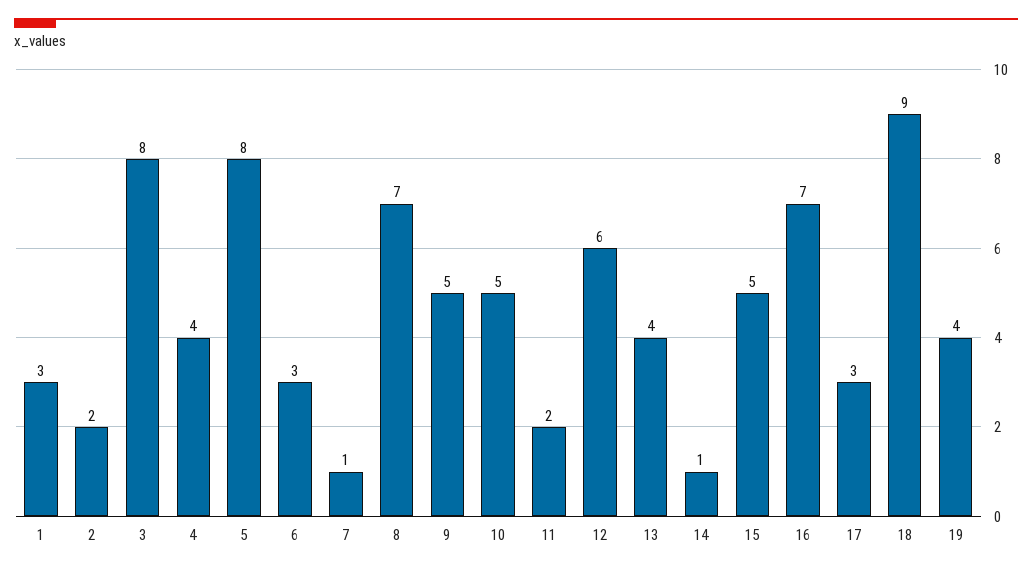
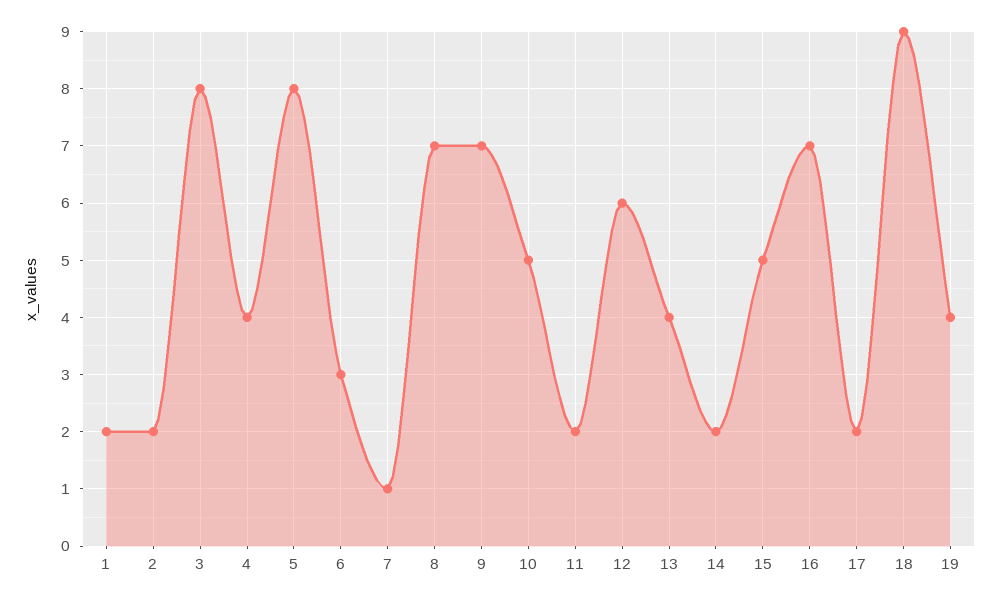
  {
-   "1": 3,
+   "1": 2,
    "2": 2,
    "3": 8,
    "4": 4,
    "5": 8,
    "6": 3,
    "7": 1,
    "8": 7,
-   "9": 5,
+   "9": 7,
    "10": 5,
    "11": 2,
    "12": 6,
    "13": 4,
-   "14": 1,
+   "14": 2,
    "15": 5,
    "16": 7,
-   "17": 3,
+   "17": 2,
    "18": 9,
    "19": 4
  }

